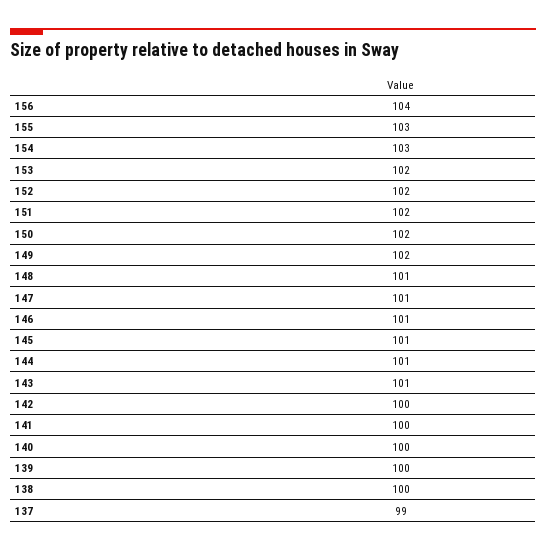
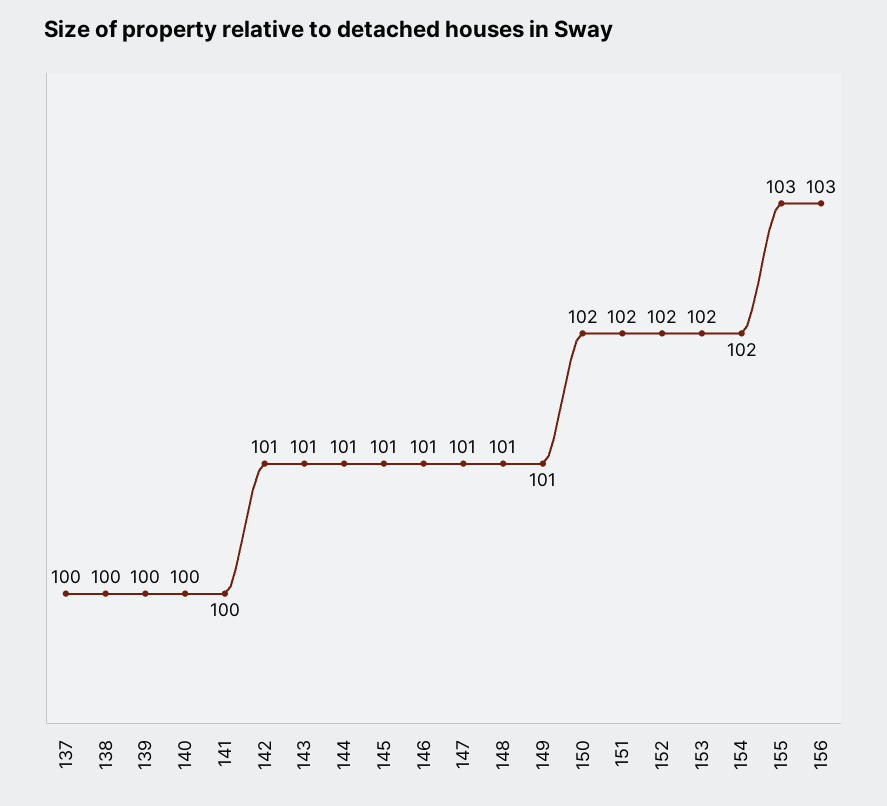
  {
-   "156": 104,
+   "156": 103,
    "155": 103,
-   "154": 103,
+   "154": 102,
    "153": 102,
    "152": 102,
    "151": 102,
    "150": 102,
-   "149": 102,
+   "149": 101,
    "148": 101,
    "147": 101,
    "146": 101,
    "145": 101,
    "144": 101,
    "143": 101,
-   "142": 100,
+   "142": 101,
    "141": 100,
    "140": 100,
    "139": 100,
    "138": 100,
-   "137": 99
+   "137": 100
  }

